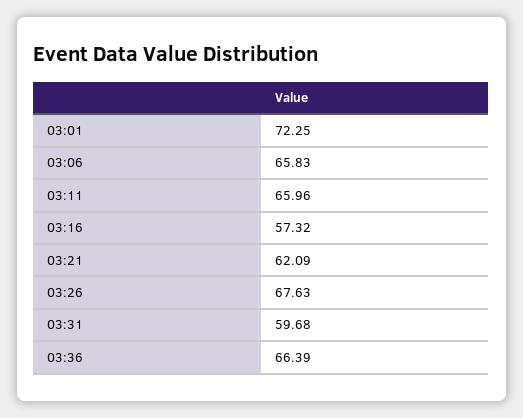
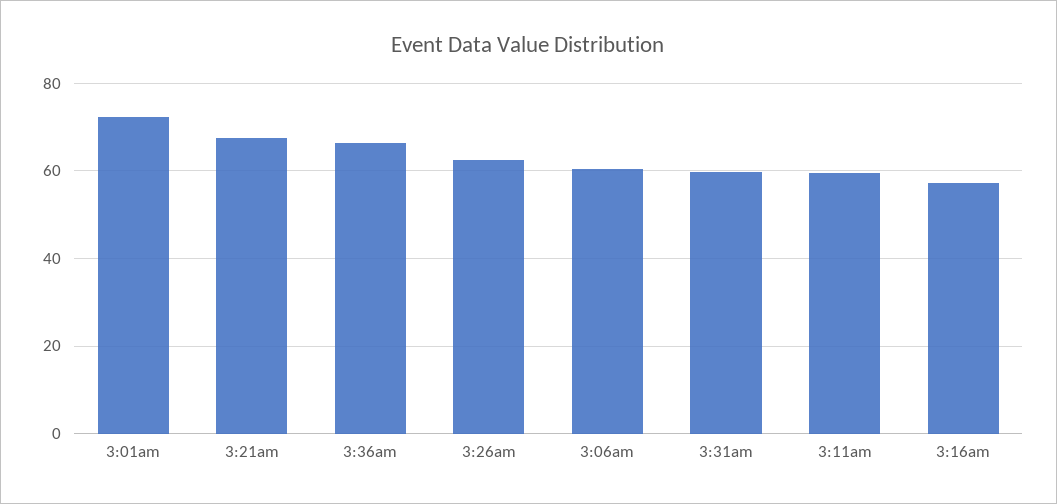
  {
    "03:01": 72.25,
-   "03:06": 65.83,
+   "03:06": 60,
-   "03:11": 65.96,
+   "03:11": 60,
    "03:16": 57.32,
-   "03:21": 62.09,
+   "03:21": 68,
-   "03:26": 67.63,
+   "03:26": 62,
    "03:31": 59.68,
    "03:36": 66.39
  }

